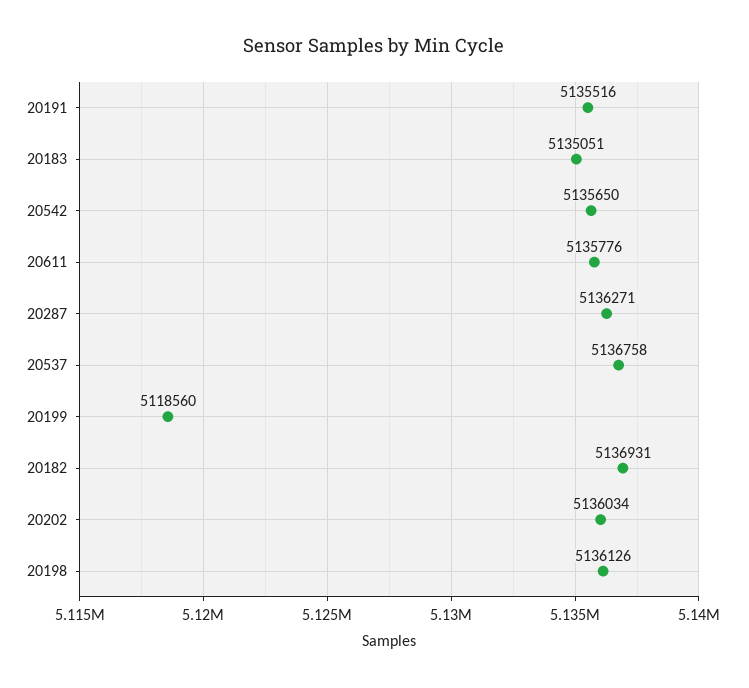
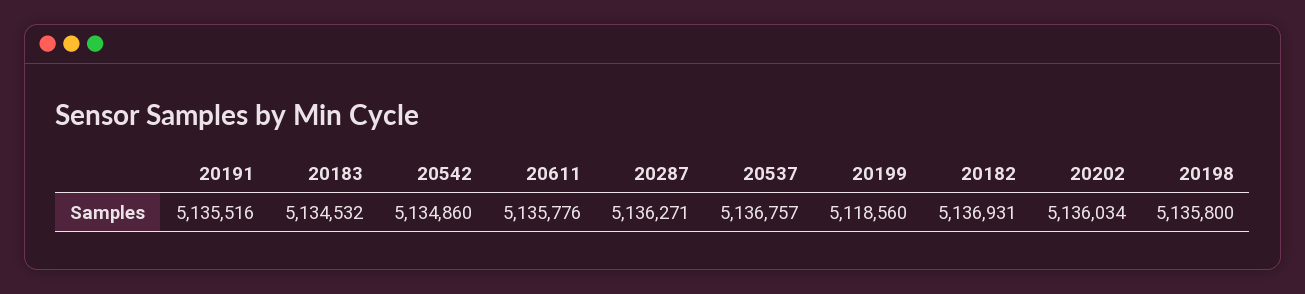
  {
    "20191": 5135516,
-   "20183": 5135051,
+   "20183": 5134532,
-   "20542": 5135650,
+   "20542": 5134860,
    "20611": 5135776,
    "20287": 5136271,
-   "20537": 5136758,
+   "20537": 5136757,
    "20199": 5118560,
    "20182": 5136931,
    "20202": 5136034,
-   "20198": 5136126
+   "20198": 5135800
  }

